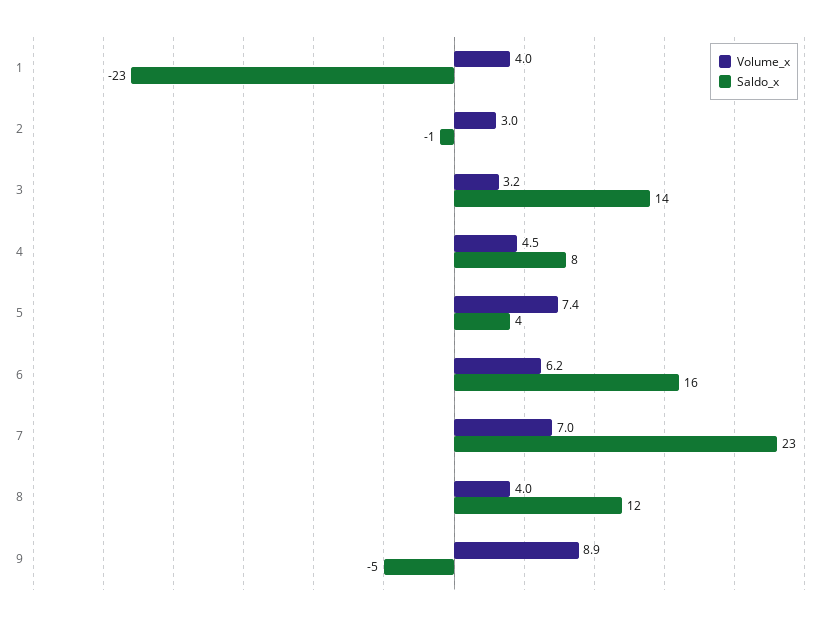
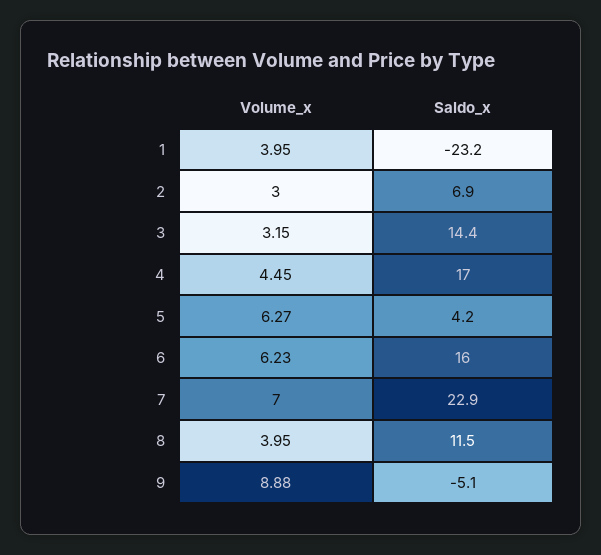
  {
    "Volume_x": {
      "1": 3.95,
      "2": 3,
      "3": 3.15,
      "4": 4.45,
-     "5": 7.4,
+     "5": 6.27,
      "6": 6.23,
      "7": 7,
      "8": 3.95,
      "9": 8.88
    },
    "Saldo_x": {
      "1": -23.2,
-     "2": -1,
+     "2": 6.9,
      "3": 14.4,
-     "4": 8,
+     "4": 17,
      "5": 4.2,
      "6": 16,
      "7": 22.9,
      "8": 11.5,
      "9": -5.1
    }
  }

